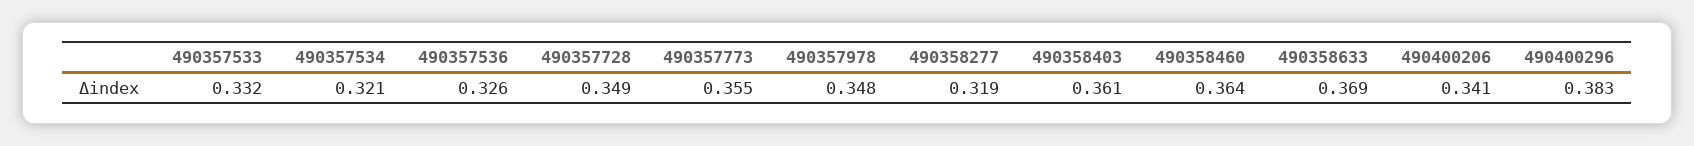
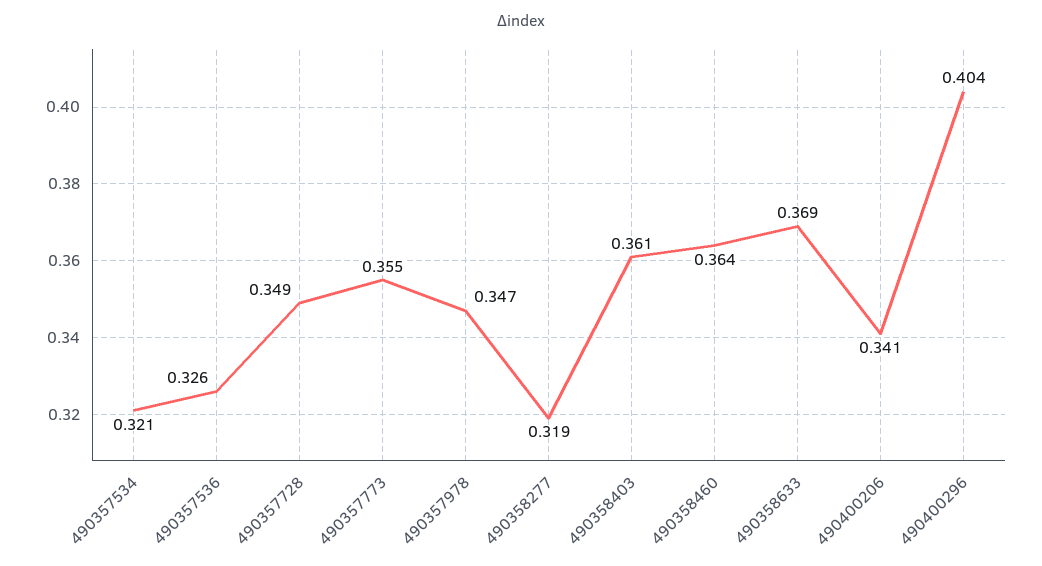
  {
-   "490357533": 0.332,
    "490357534": 0.321,
    "490357536": 0.326,
    "490357728": 0.349,
    "490357773": 0.355,
-   "490357978": 0.348,
+   "490357978": 0.347,
    "490358277": 0.319,
    "490358403": 0.361,
    "490358460": 0.364,
    "490358633": 0.369,
    "490400206": 0.341,
-   "490400296": 0.383
+   "490400296": 0.404
  }

